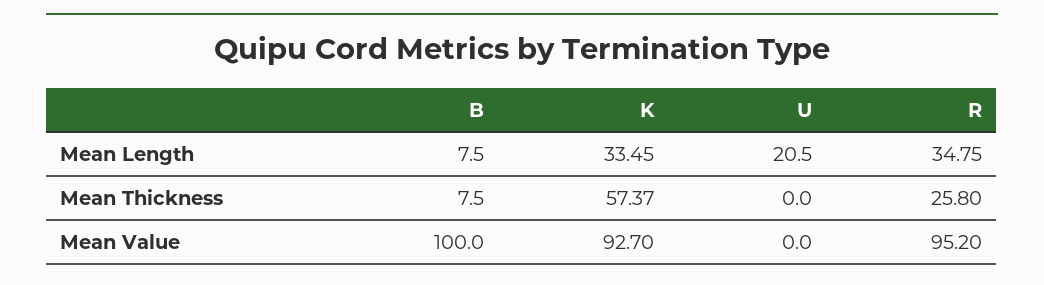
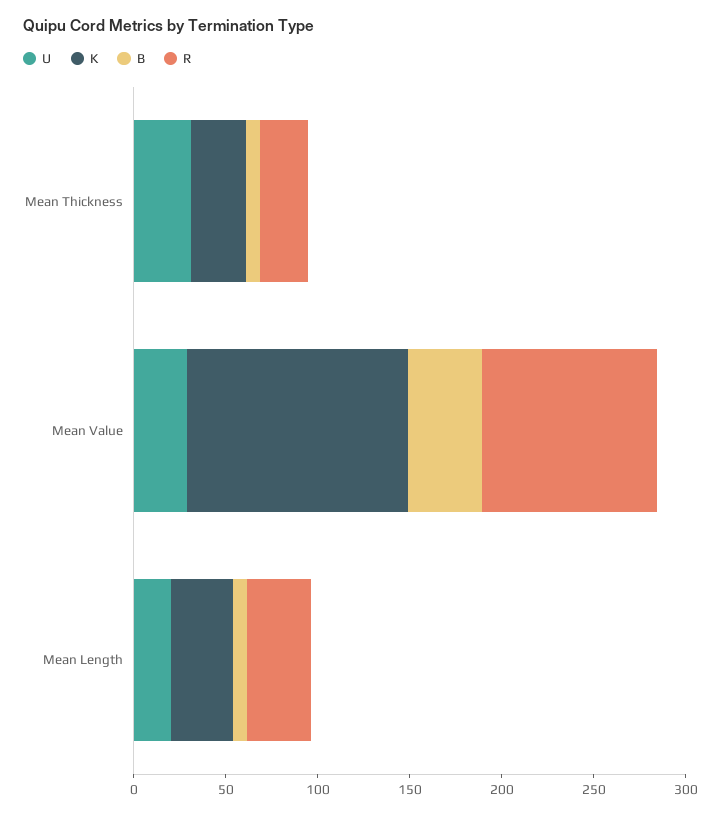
  {
    "B": {
      "Mean Length": 7.5,
      "Mean Thickness": 7.5,
-     "Mean Value": 100
+     "Mean Value": 40
    },
    "K": {
      "Mean Length": 33.45,
-     "Mean Thickness": 57.37,
+     "Mean Thickness": 30,
-     "Mean Value": 92.7
+     "Mean Value": 120
    },
    "U": {
      "Mean Length": 20.5,
-     "Mean Thickness": 0,
+     "Mean Thickness": 30,
-     "Mean Value": 0
+     "Mean Value": 30
    },
    "R": {
      "Mean Length": 34.75,
      "Mean Thickness": 25.8,
      "Mean Value": 95.2
    }
  }

